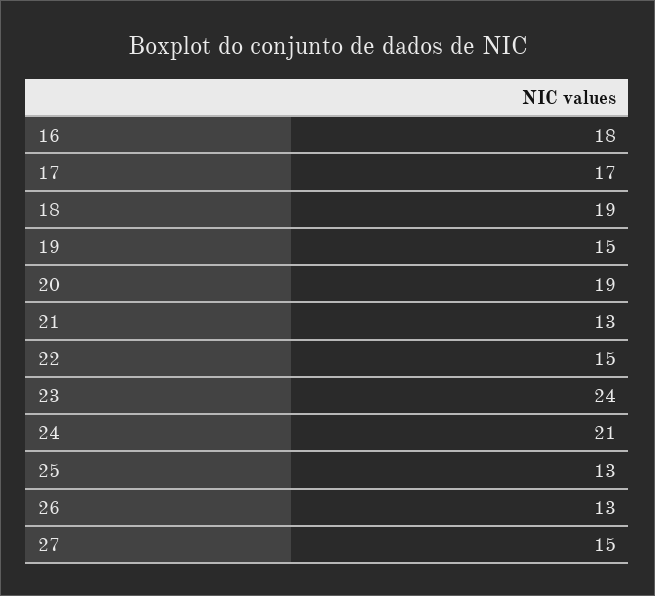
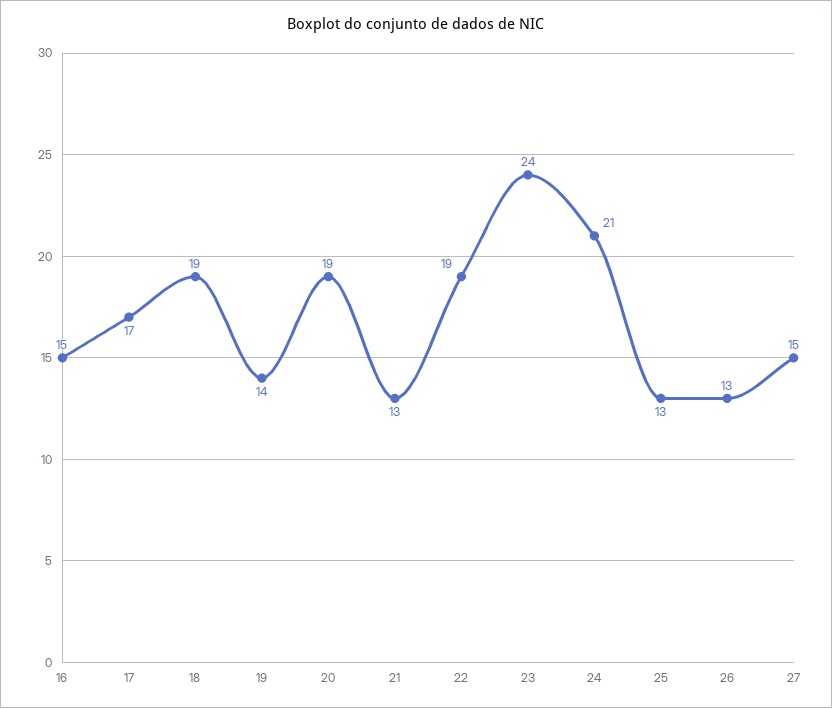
  {
-   "16": 18,
+   "16": 15,
    "17": 17,
    "18": 19,
-   "19": 15,
+   "19": 14,
    "20": 19,
    "21": 13,
-   "22": 15,
+   "22": 19,
    "23": 24,
    "24": 21,
    "25": 13,
    "26": 13,
    "27": 15
  }

